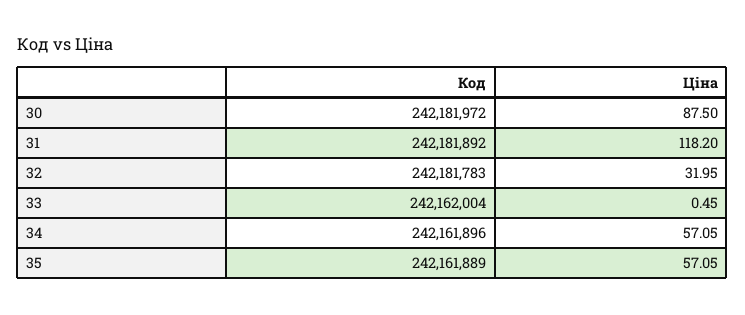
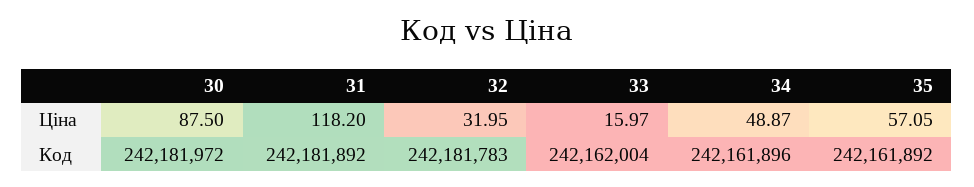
  {
    "Код": {
      "30": 242181972,
      "31": 242181892,
      "32": 242181783,
      "33": 242162004,
      "34": 242161896,
-     "35": 242161889
+     "35": 242161892
    },
    "Ціна": {
      "30": 87.5,
      "31": 118.2,
      "32": 31.95,
-     "33": 0.45,
+     "33": 15.97,
-     "34": 57.05,
+     "34": 48.87,
      "35": 57.05
    }
  }

